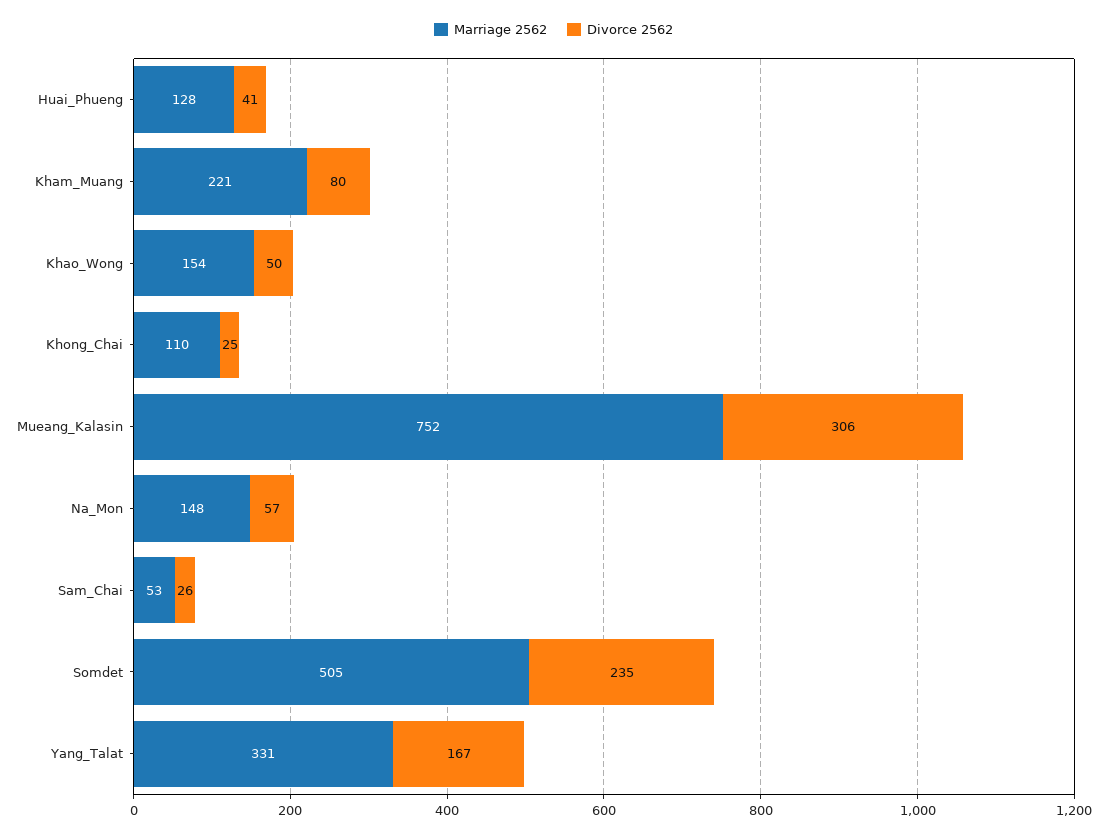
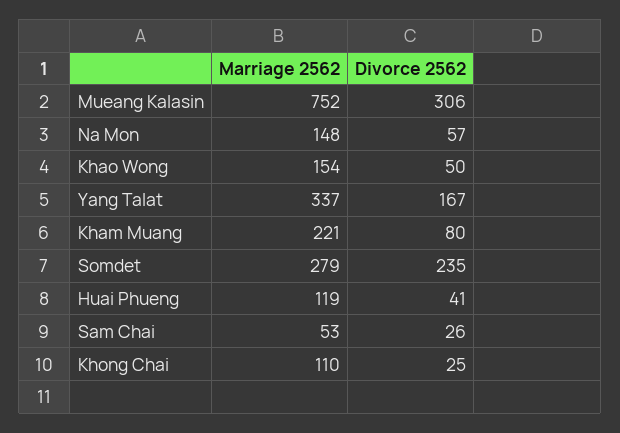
  {
    "Marriage 2562": {
-     "Huai_Phueng": 128,
+     "Huai_Phueng": 119,
      "Kham_Muang": 221,
      "Khao_Wong": 154,
      "Khong_Chai": 110,
      "Mueang_Kalasin": 752,
      "Na_Mon": 148,
      "Sam_Chai": 53,
-     "Somdet": 505,
+     "Somdet": 279,
-     "Yang_Talat": 331
+     "Yang_Talat": 337
    },
    "Divorce 2562": {
      "Huai_Phueng": 41,
      "Kham_Muang": 80,
      "Khao_Wong": 50,
      "Khong_Chai": 25,
      "Mueang_Kalasin": 306,
      "Na_Mon": 57,
      "Sam_Chai": 26,
      "Somdet": 235,
      "Yang_Talat": 167
    }
  }

